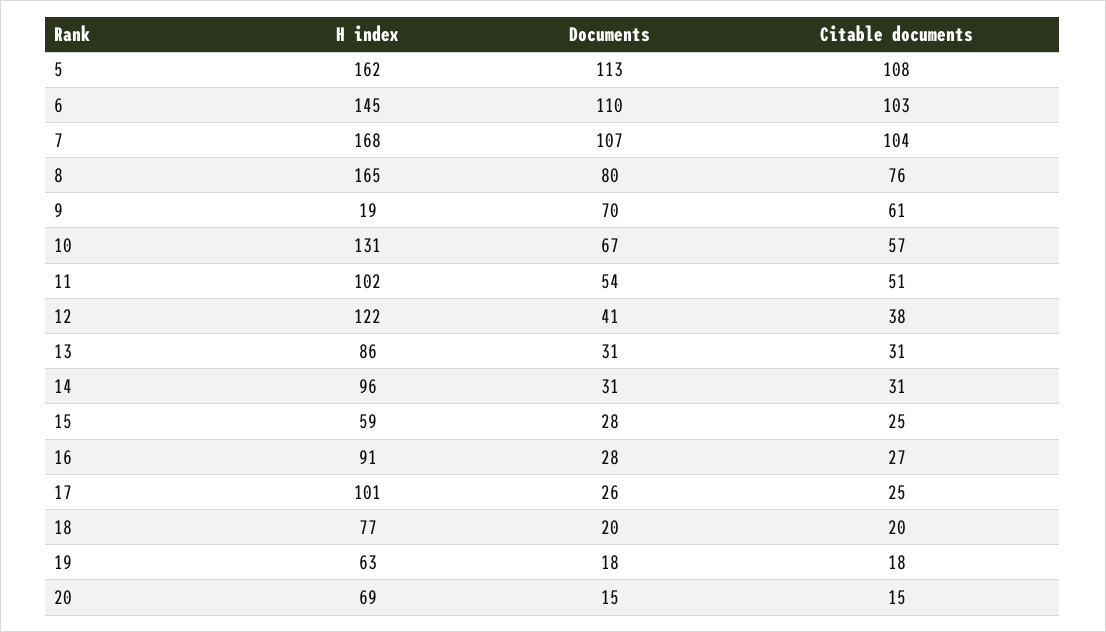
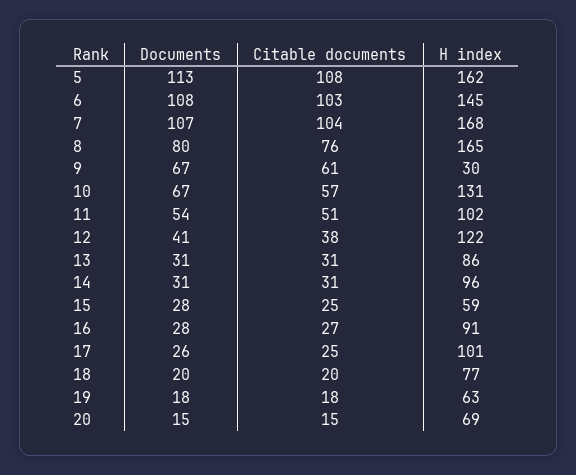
  {
    "H index": {
      "5": 162,
      "6": 145,
      "7": 168,
      "8": 165,
-     "9": 19,
+     "9": 30,
      "10": 131,
      "11": 102,
      "12": 122,
      "13": 86,
      "14": 96,
      "15": 59,
      "16": 91,
      "17": 101,
      "18": 77,
      "19": 63,
      "20": 69
    },
    "Documents": {
      "5": 113,
-     "6": 110,
+     "6": 108,
      "7": 107,
      "8": 80,
-     "9": 70,
+     "9": 67,
      "10": 67,
      "11": 54,
      "12": 41,
      "13": 31,
      "14": 31,
      "15": 28,
      "16": 28,
      "17": 26,
      "18": 20,
      "19": 18,
      "20": 15
    },
    "Citable documents": {
      "5": 108,
      "6": 103,
      "7": 104,
      "8": 76,
      "9": 61,
      "10": 57,
      "11": 51,
      "12": 38,
      "13": 31,
      "14": 31,
      "15": 25,
      "16": 27,
      "17": 25,
      "18": 20,
      "19": 18,
      "20": 15
    }
  }

